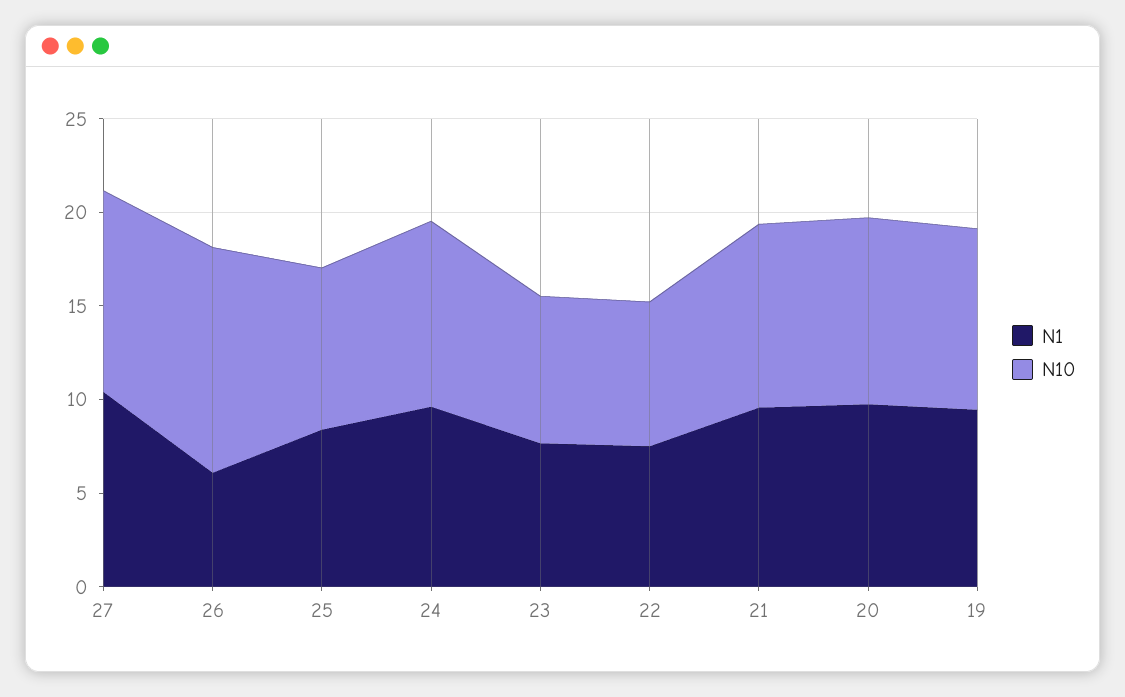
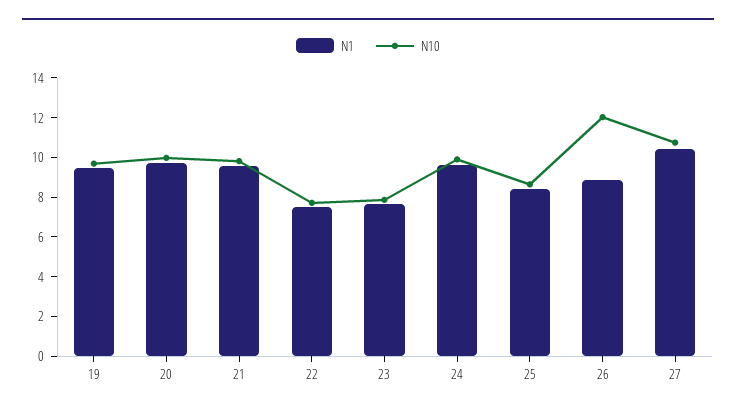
  {
    "N1": {
      "27": 10.5,
-     "26": 6,
+     "26": 9,
      "25": 8.5,
      "24": 9.5,
      "23": 7.5,
      "22": 7.5,
      "21": 9.5,
      "20": 9.5,
      "19": 9.5
    },
    "N10": {
      "27": 10.5,
      "26": 12,
      "25": 8.5,
      "24": 10,
      "23": 8,
      "22": 7.5,
      "21": 10,
      "20": 10,
      "19": 9.5
    }
  }

